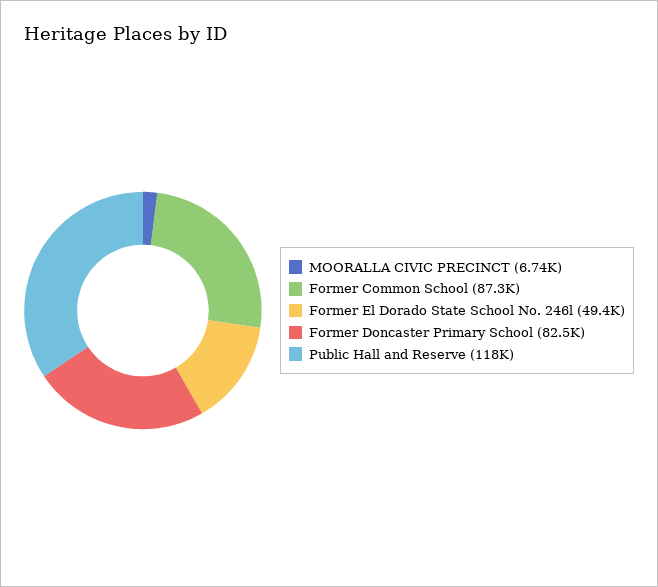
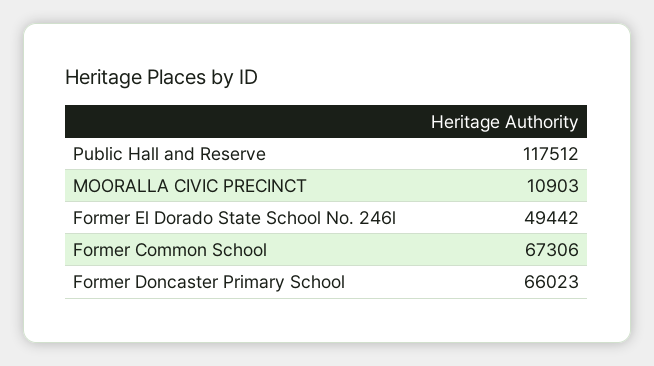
  {
-   "MOORALLA CIVIC PRECINCT": 6740,
+   "MOORALLA CIVIC PRECINCT": 10903,
-   "Former Common School": 87300,
+   "Former Common School": 67306,
    "Former El Dorado State School No. 246l": 49442,
-   "Former Doncaster Primary School": 82500,
+   "Former Doncaster Primary School": 66023,
    "Public Hall and Reserve": 117512
  }

